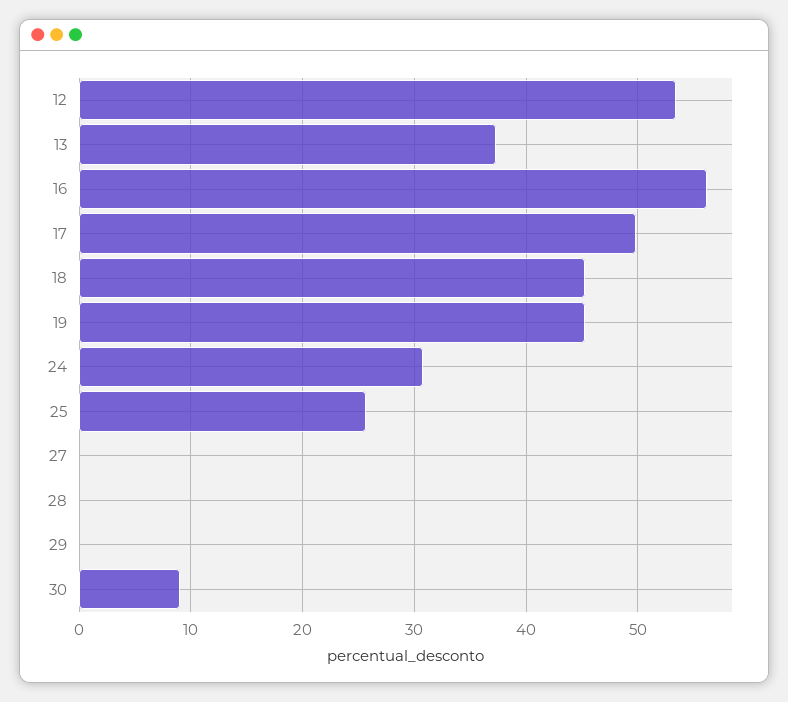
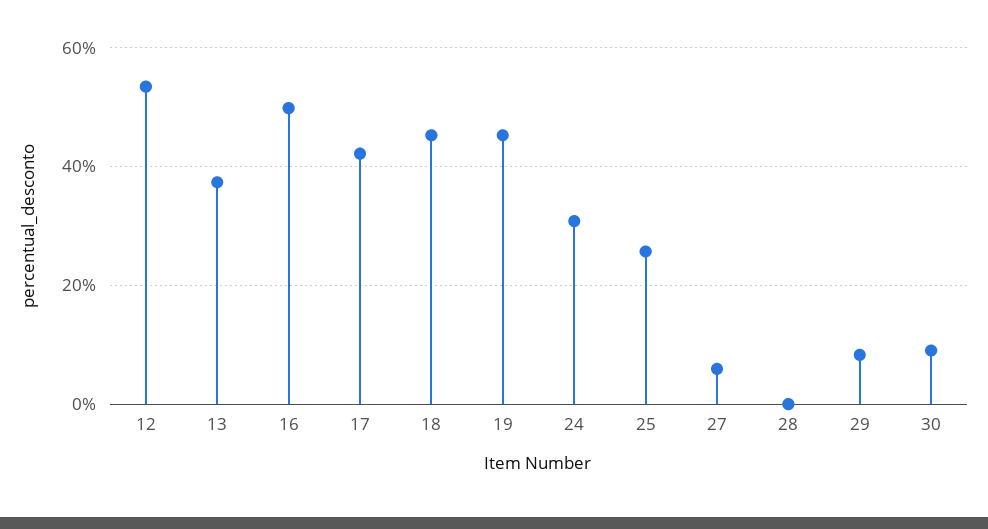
  {
    "12": 53,
    "13": 37,
-   "16": 56,
+   "16": 50,
-   "17": 50,
+   "17": 42,
    "18": 45,
    "19": 45,
    "24": 31,
    "25": 26,
-   "27": 0,
+   "27": 6,
    "28": 0,
-   "29": 0,
+   "29": 8,
    "30": 9
  }

